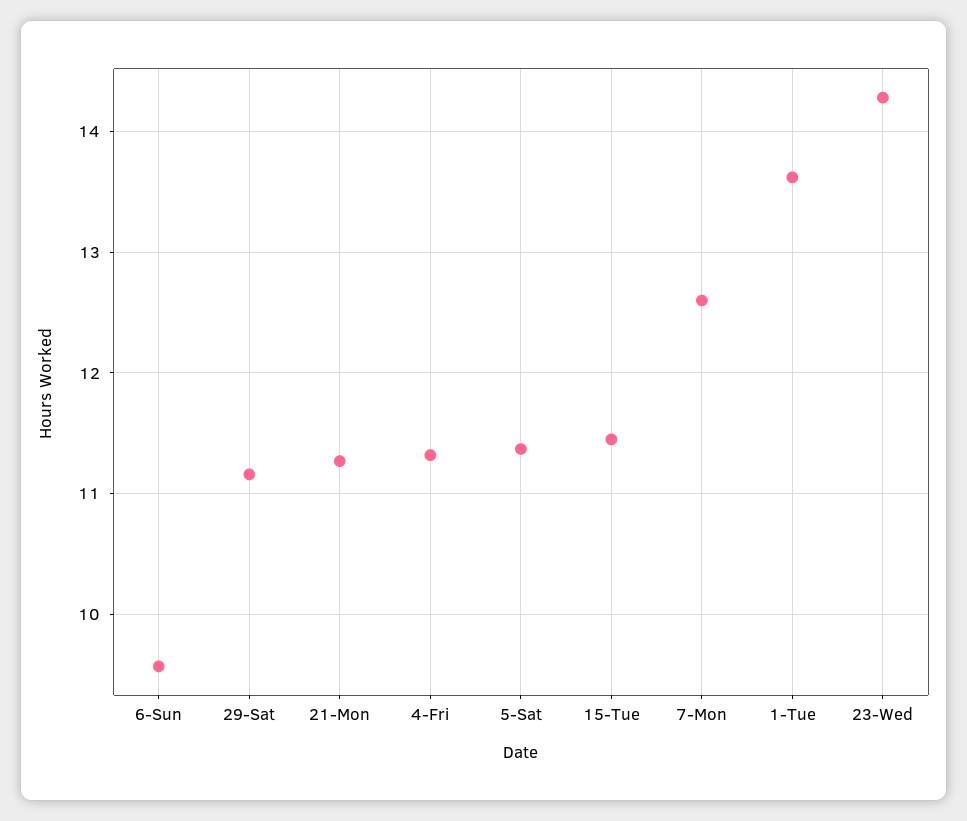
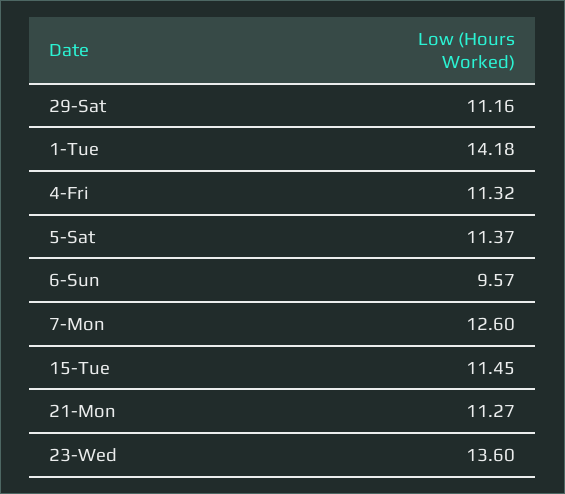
  {
    "6-Sun": 9.57,
    "29-Sat": 11.16,
    "21-Mon": 11.27,
    "4-Fri": 11.32,
    "5-Sat": 11.37,
    "15-Tue": 11.45,
    "7-Mon": 12.6,
-   "1-Tue": 13.6,
+   "1-Tue": 14.18,
-   "23-Wed": 14.3
+   "23-Wed": 13.6
  }

